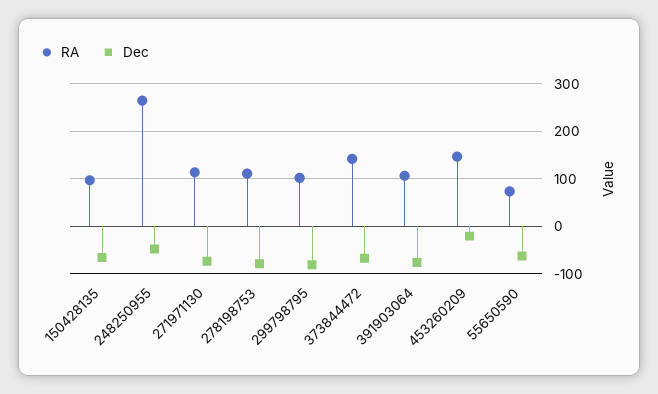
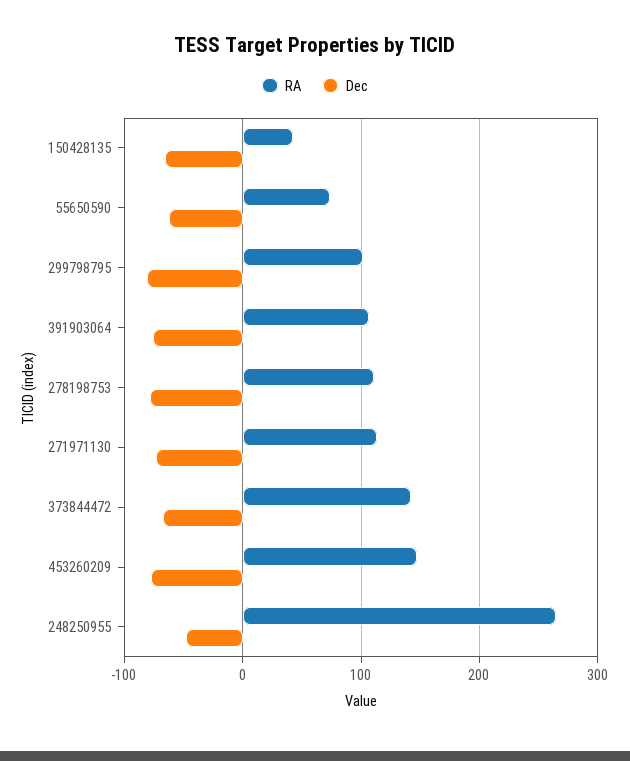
  {
    "RA": {
-     "150428135": 100,
+     "150428135": 40,
      "248250955": 260,
      "271971130": 110,
      "278198753": 110,
      "299798795": 100,
      "373844472": 140,
      "391903064": 110,
      "453260209": 150,
      "55650590": 70
    },
    "Dec": {
      "150428135": -70,
      "248250955": -50,
      "271971130": -70,
      "278198753": -80,
      "299798795": -80,
      "373844472": -70,
      "391903064": -80,
-     "453260209": -20,
+     "453260209": -80,
      "55650590": -60
    }
  }

